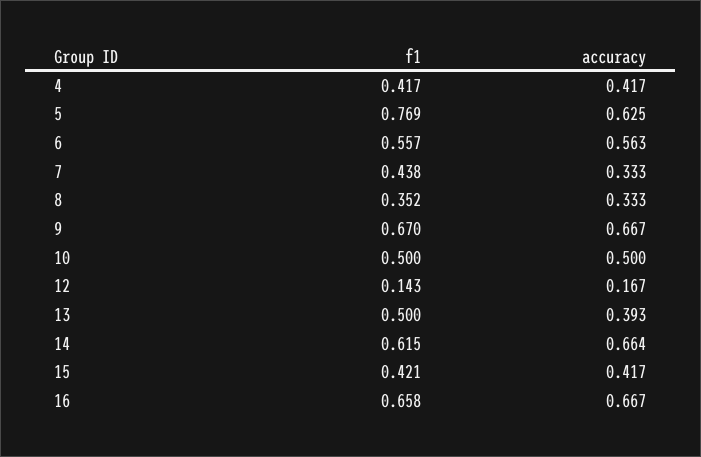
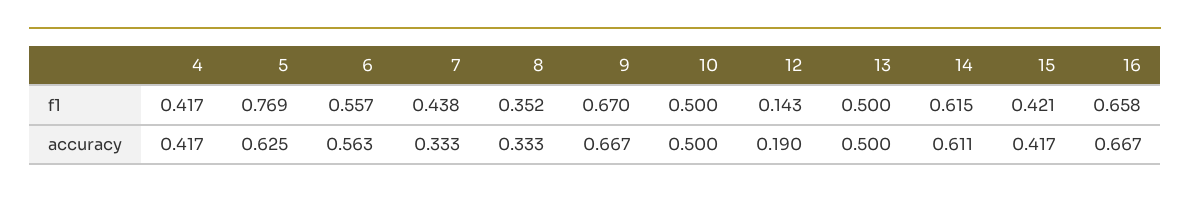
  {
    "f1": {
      "4": 0.417,
      "5": 0.769,
      "6": 0.557,
      "7": 0.438,
      "8": 0.352,
      "9": 0.67,
      "10": 0.5,
      "12": 0.143,
      "13": 0.5,
      "14": 0.615,
      "15": 0.421,
      "16": 0.658
    },
    "accuracy": {
      "4": 0.417,
      "5": 0.625,
      "6": 0.563,
      "7": 0.333,
      "8": 0.333,
      "9": 0.667,
      "10": 0.5,
-     "12": 0.167,
+     "12": 0.19,
-     "13": 0.393,
+     "13": 0.5,
-     "14": 0.664,
+     "14": 0.611,
      "15": 0.417,
      "16": 0.667
    }
  }

